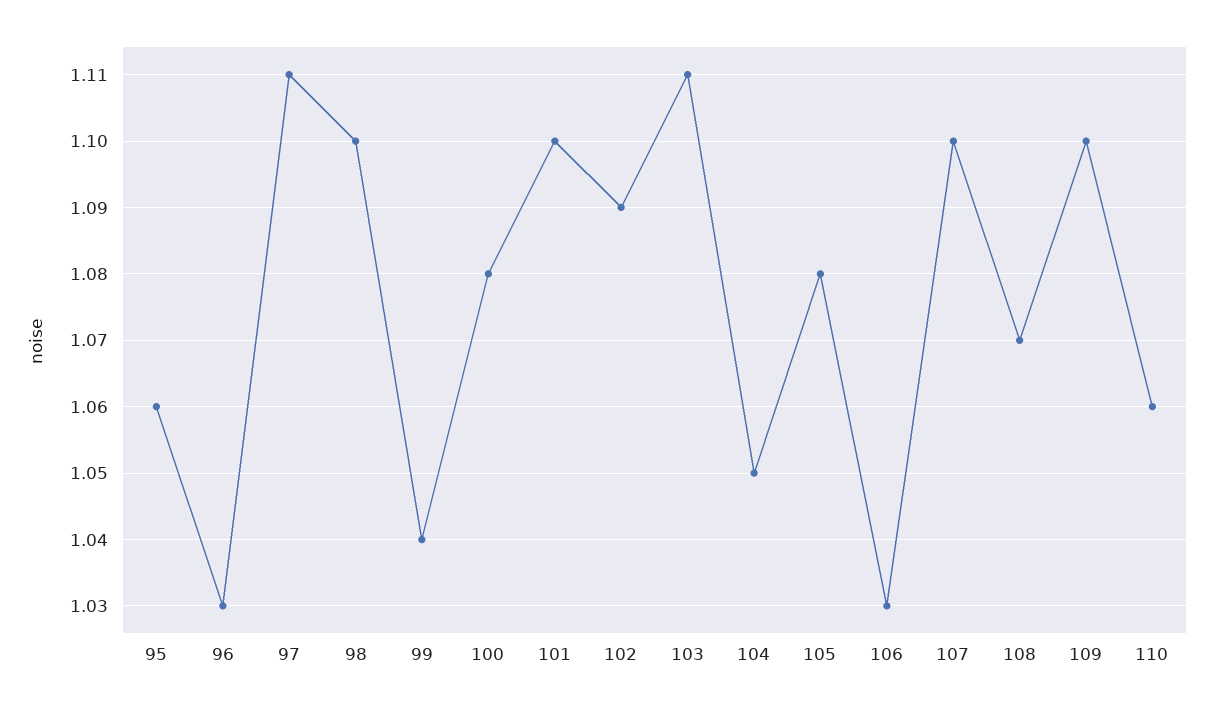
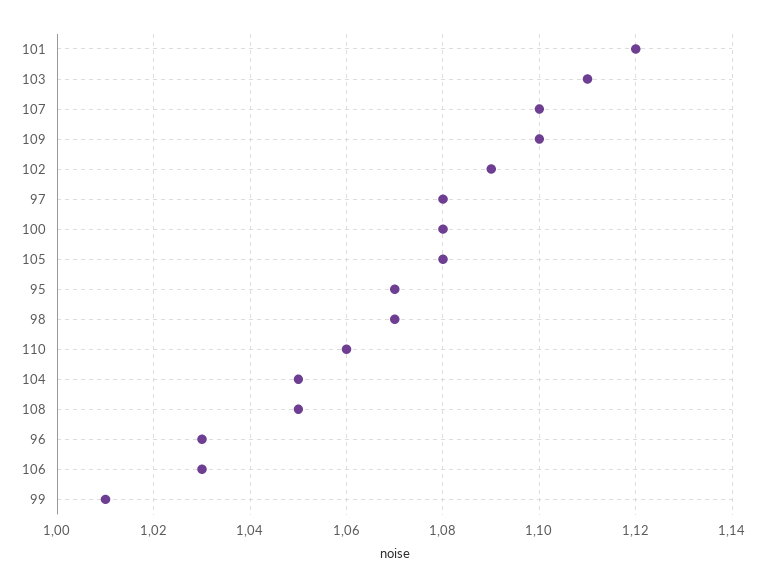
  {
-   "95": 1.06,
+   "95": 1.07,
    "96": 1.03,
-   "97": 1.11,
+   "97": 1.08,
-   "98": 1.1,
+   "98": 1.07,
-   "99": 1.04,
+   "99": 1.01,
    "100": 1.08,
-   "101": 1.1,
+   "101": 1.12,
    "102": 1.09,
    "103": 1.11,
    "104": 1.05,
    "105": 1.08,
    "106": 1.03,
    "107": 1.1,
-   "108": 1.07,
+   "108": 1.05,
    "109": 1.1,
    "110": 1.06
  }

